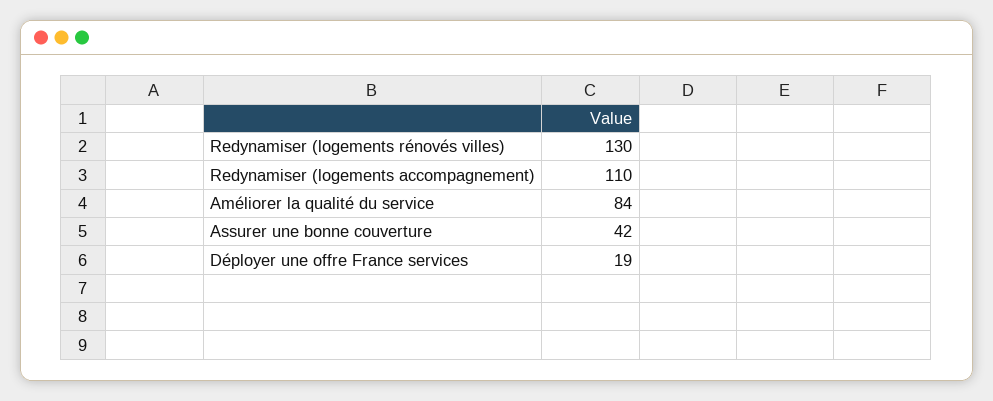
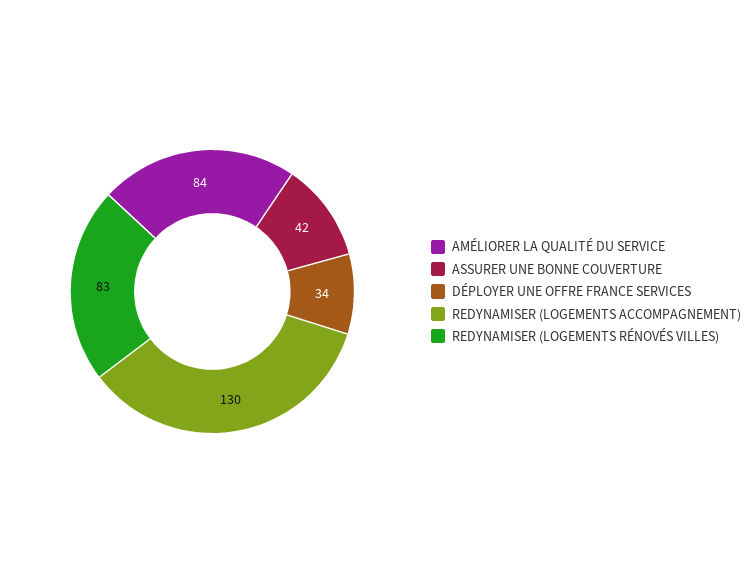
  {
-   "Redynamiser (logements rénovés villes)": 130,
+   "Redynamiser (logements rénovés villes)": 83,
-   "Redynamiser (logements accompagnement)": 110,
+   "Redynamiser (logements accompagnement)": 130,
    "Améliorer la qualité du service": 84,
    "Assurer une bonne couverture": 42,
-   "Déployer une offre France services": 19
+   "Déployer une offre France services": 34
  }

